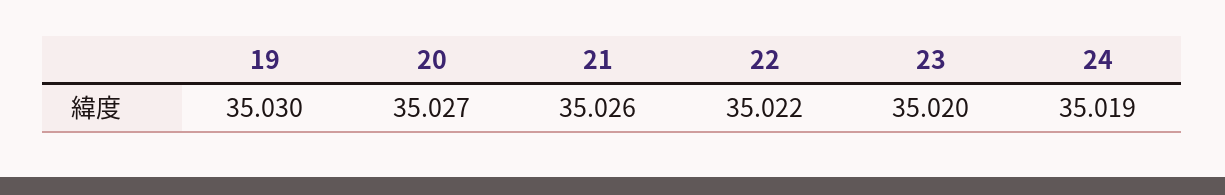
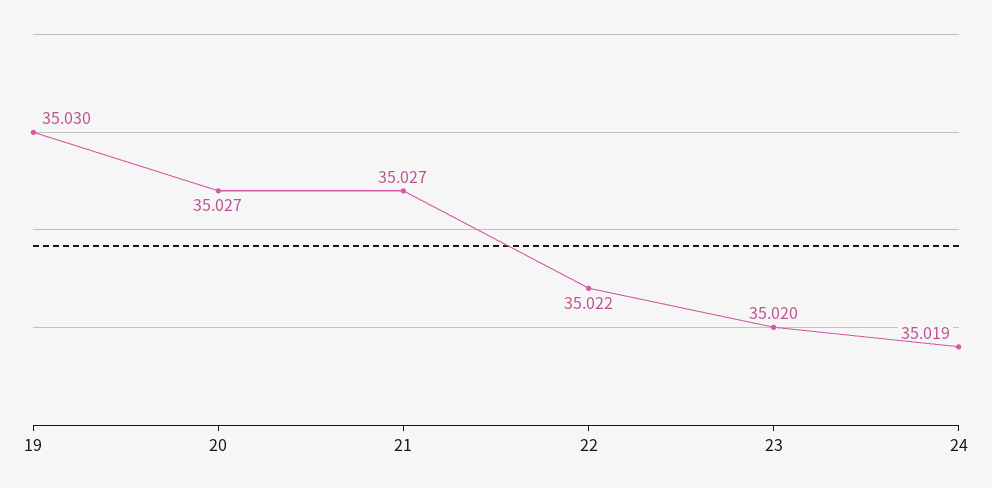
  {
    "19": 35.03,
    "20": 35.027,
-   "21": 35.026,
+   "21": 35.027,
    "22": 35.022,
    "23": 35.02,
    "24": 35.019
  }

